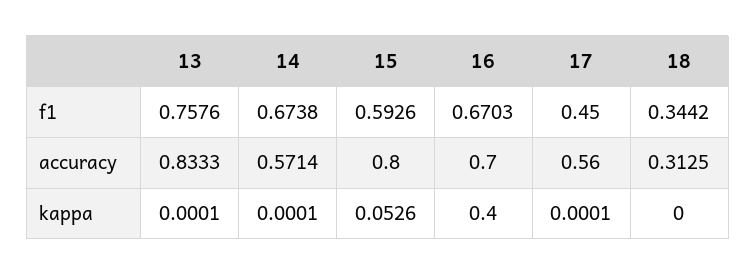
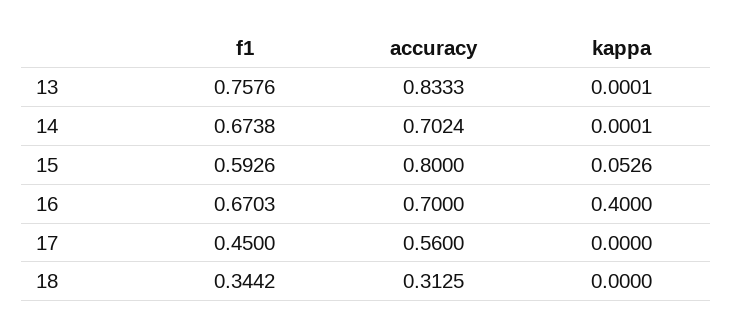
  {
    "13": {
      "f1": 0.7576,
      "accuracy": 0.8333,
      "kappa": 0.0001
    },
    "14": {
      "f1": 0.6738,
-     "accuracy": 0.5714,
+     "accuracy": 0.7024,
      "kappa": 0.0001
    },
    "15": {
      "f1": 0.5926,
      "accuracy": 0.8,
      "kappa": 0.0526
    },
    "16": {
      "f1": 0.6703,
      "accuracy": 0.7,
      "kappa": 0.4
    },
    "17": {
      "f1": 0.45,
      "accuracy": 0.56,
-     "kappa": 0.0001
+     "kappa": 0
    },
    "18": {
      "f1": 0.3442,
      "accuracy": 0.3125,
      "kappa": 0
    }
  }

